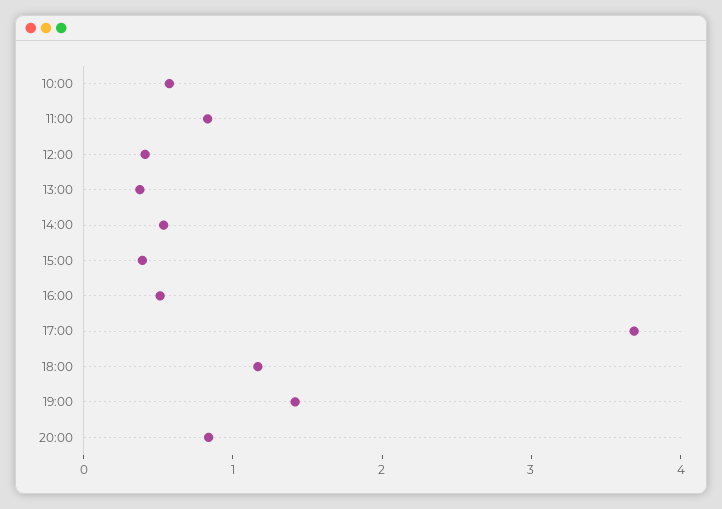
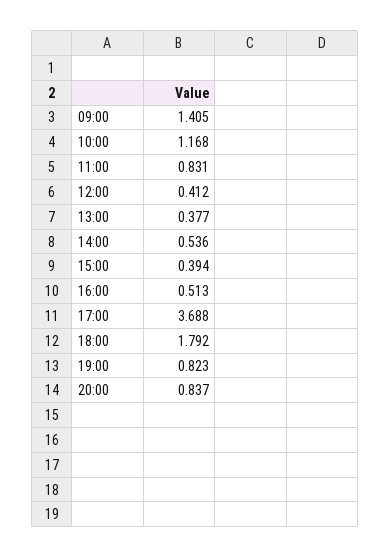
  {
-   "10:00": 0.6,
+   "10:00": 1.168,
    "11:00": 0.831,
    "12:00": 0.412,
    "13:00": 0.377,
    "14:00": 0.536,
    "15:00": 0.394,
    "16:00": 0.513,
    "17:00": 3.688,
-   "18:00": 1.2,
+   "18:00": 1.792,
-   "19:00": 1.4,
+   "19:00": 0.823,
-   "20:00": 0.837
+   "20:00": 0.837,
+   "09:00": 1.405
  }

